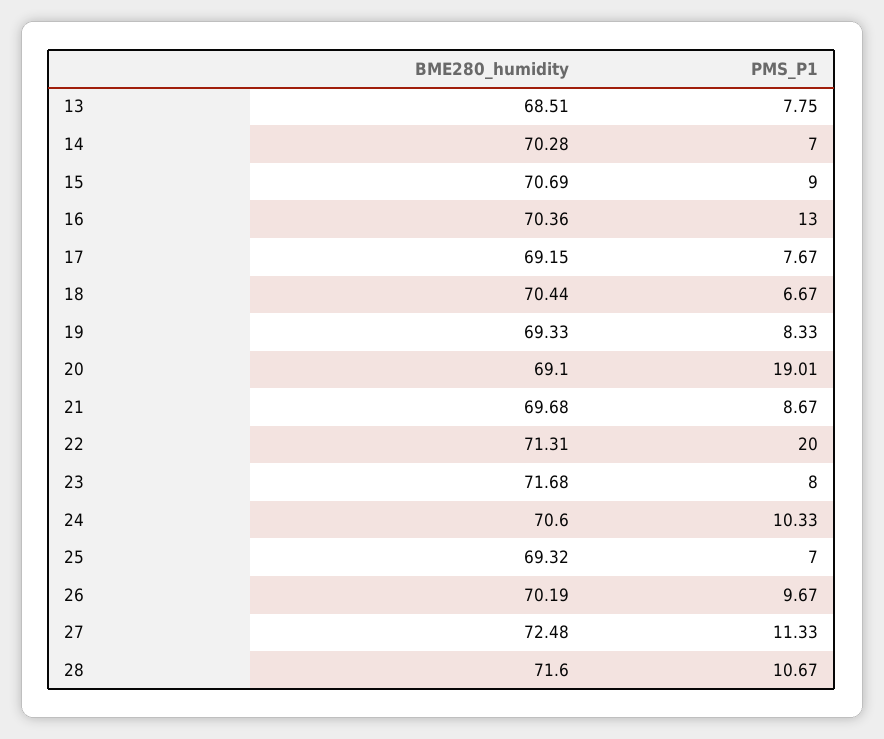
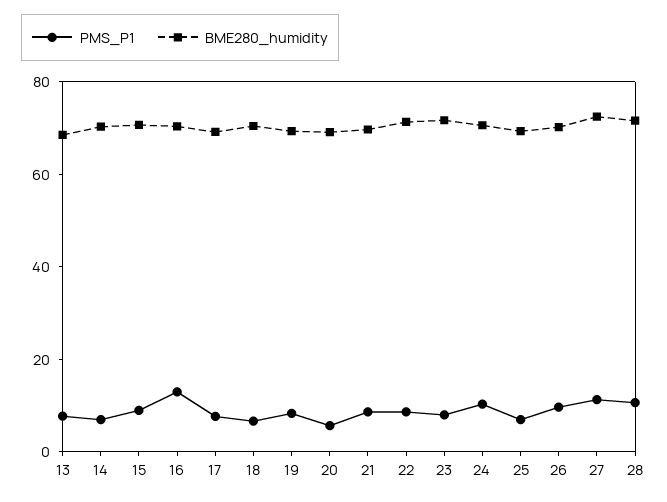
  {
    "BME280_humidity": {
      "13": 68.51,
      "14": 70.28,
      "15": 70.69,
      "16": 70.36,
      "17": 69.15,
      "18": 70.44,
      "19": 69.33,
      "20": 69.1,
      "21": 69.68,
      "22": 71.31,
      "23": 71.68,
      "24": 70.6,
      "25": 69.32,
      "26": 70.19,
      "27": 72.48,
      "28": 71.6
    },
    "PMS_P1": {
      "13": 7.75,
      "14": 7,
      "15": 9,
      "16": 13,
      "17": 7.67,
      "18": 6.67,
      "19": 8.33,
-     "20": 19.01,
+     "20": 5,
      "21": 8.67,
-     "22": 20,
+     "22": 10,
      "23": 8,
      "24": 10.33,
      "25": 7,
      "26": 9.67,
      "27": 11.33,
      "28": 10.67
    }
  }

